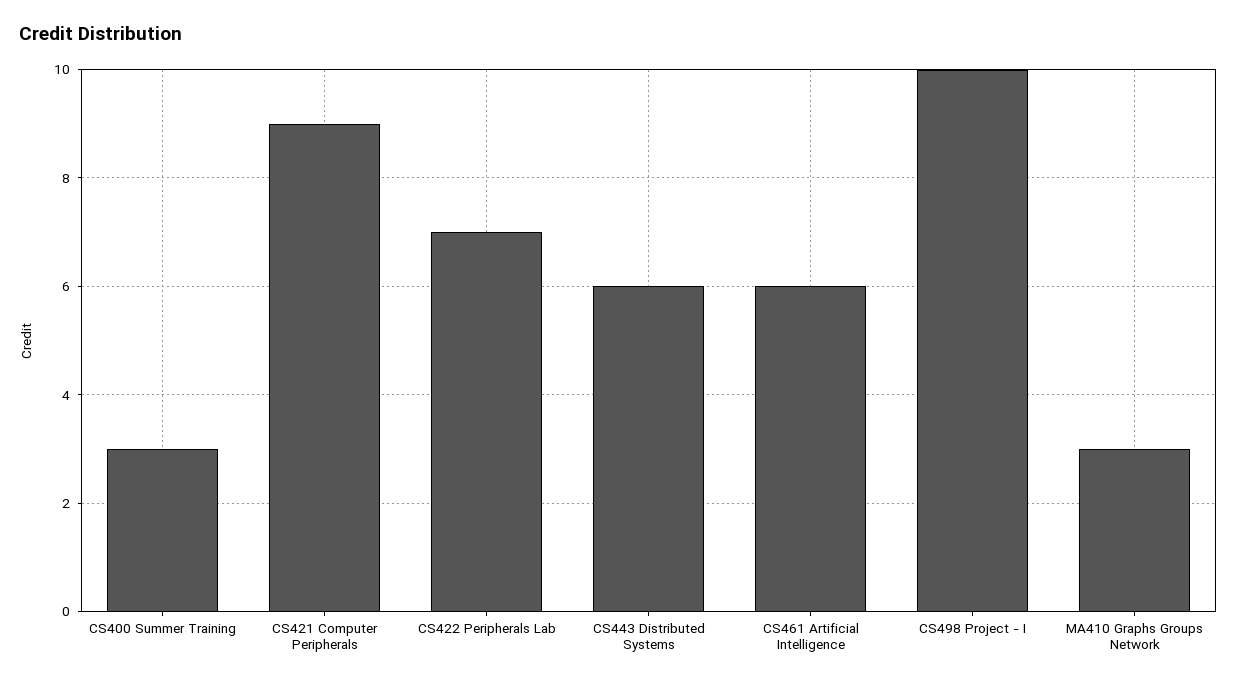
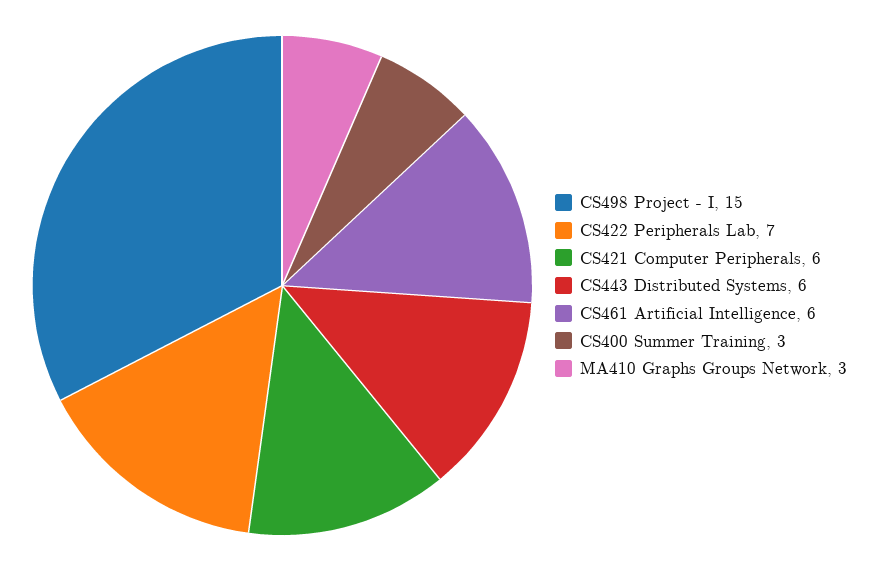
  {
    "CS400 Summer Training": 3,
-   "CS421 Computer Peripherals": 9,
+   "CS421 Computer Peripherals": 6,
    "CS422 Peripherals Lab": 7,
    "CS443 Distributed Systems": 6,
    "CS461 Artificial Intelligence": 6,
-   "CS498 Project - I": 10,
+   "CS498 Project - I": 15,
    "MA410 Graphs Groups Network": 3
  }

